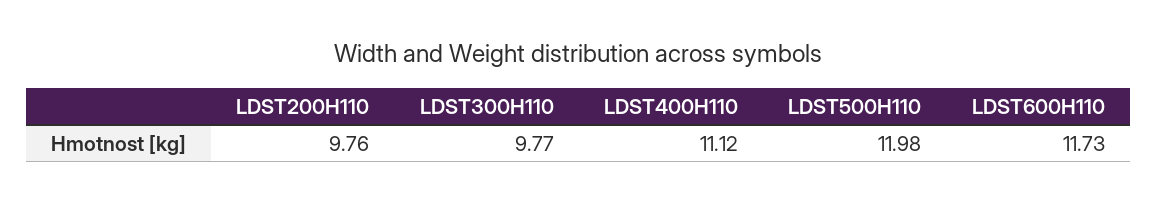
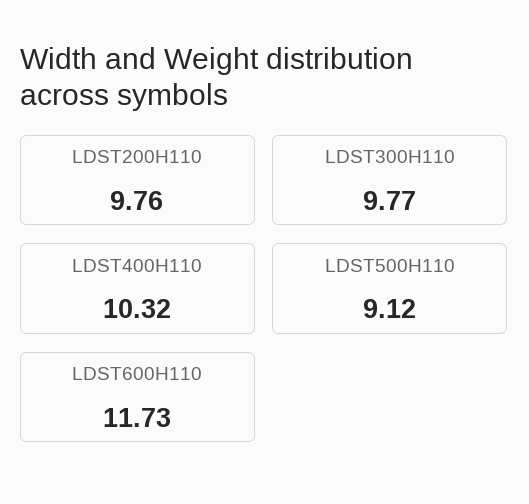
  {
    "LDST200H110": 9.76,
    "LDST300H110": 9.77,
-   "LDST400H110": 11.12,
+   "LDST400H110": 10.32,
-   "LDST500H110": 11.98,
+   "LDST500H110": 9.12,
    "LDST600H110": 11.73
  }

